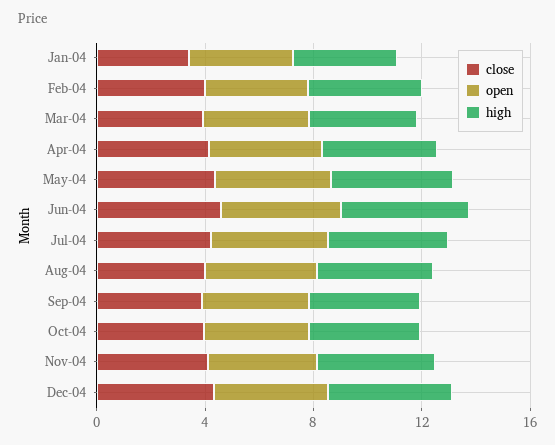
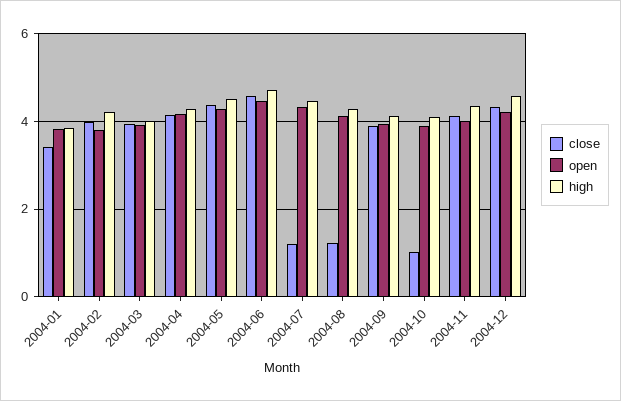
  {
    "close": {
      "Jan-04": 3.4,
      "Feb-04": 4,
      "Mar-04": 4,
      "Apr-04": 4.2,
      "May-04": 4.4,
      "Jun-04": 4.6,
-     "Jul-04": 4,
+     "Jul-04": 1.2,
-     "Aug-04": 4,
+     "Aug-04": 1.2,
      "Sep-04": 3.8,
-     "Oct-04": 4,
+     "Oct-04": 1,
      "Nov-04": 4.2,
      "Dec-04": 4.4
    },
    "open": {
      "Jan-04": 3.8,
      "Feb-04": 3.8,
      "Mar-04": 4,
      "Apr-04": 4.2,
      "May-04": 4.2,
      "Jun-04": 4.4,
      "Jul-04": 4.4,
      "Aug-04": 4.2,
      "Sep-04": 4,
      "Oct-04": 3.8,
      "Nov-04": 4,
      "Dec-04": 4.2
    },
    "high": {
      "Jan-04": 3.8,
      "Feb-04": 4.2,
      "Mar-04": 4,
      "Apr-04": 4.2,
      "May-04": 4.6,
      "Jun-04": 4.8,
      "Jul-04": 4.4,
      "Aug-04": 4.2,
      "Sep-04": 4.2,
      "Oct-04": 4,
      "Nov-04": 4.4,
      "Dec-04": 4.6
    }
  }

